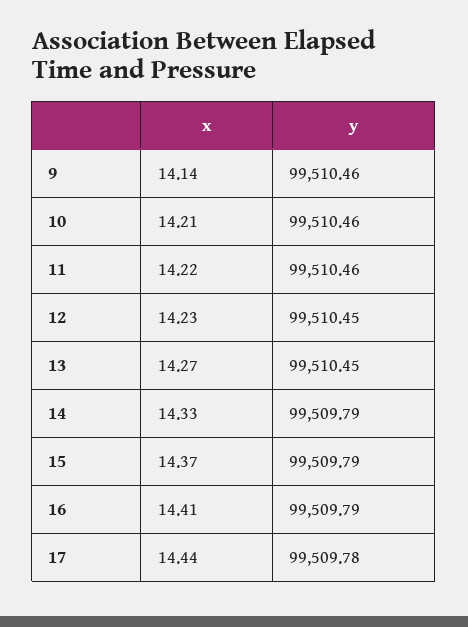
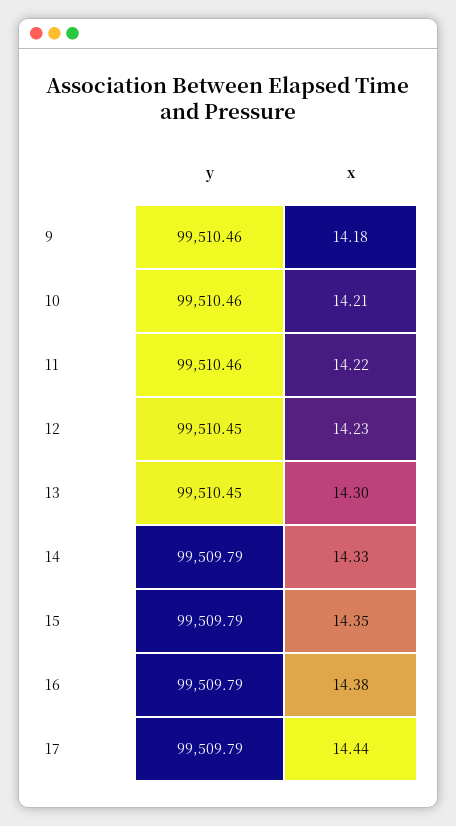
  {
    "x": {
-     "9": 14.14,
+     "9": 14.18,
      "10": 14.21,
      "11": 14.22,
      "12": 14.23,
-     "13": 14.27,
+     "13": 14.3,
      "14": 14.33,
-     "15": 14.37,
+     "15": 14.35,
-     "16": 14.41,
+     "16": 14.38,
      "17": 14.44
    },
    "y": {
      "9": 99510.46,
      "10": 99510.46,
      "11": 99510.46,
      "12": 99510.45,
      "13": 99510.45,
      "14": 99509.79,
      "15": 99509.79,
      "16": 99509.79,
-     "17": 99509.78
+     "17": 99509.79
    }
  }

